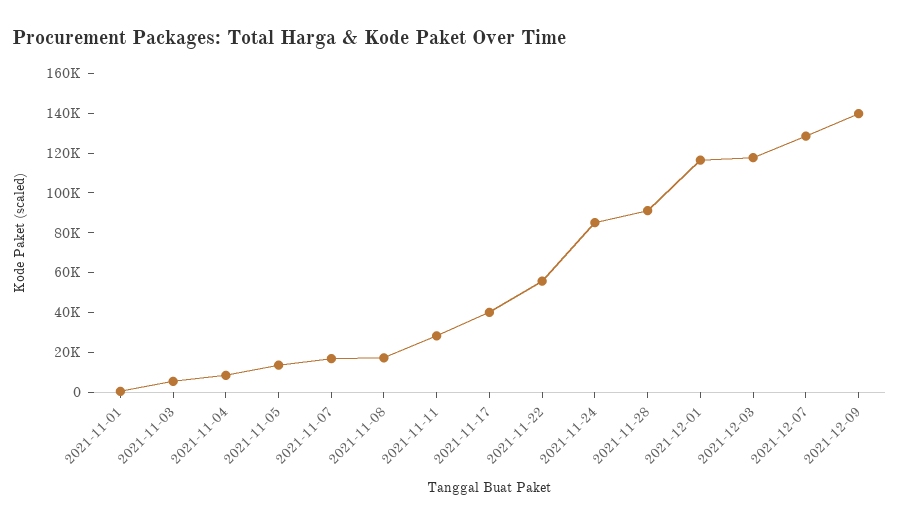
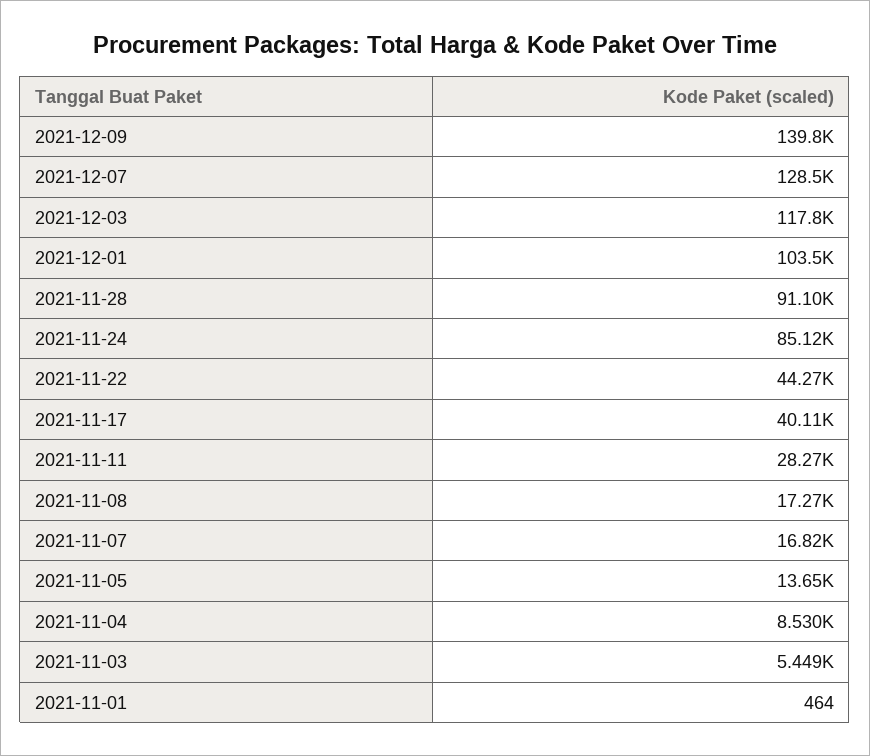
  {
    "2021-11-01": 464,
    "2021-11-03": 5449,
    "2021-11-04": 8530,
    "2021-11-05": 13650,
    "2021-11-07": 16820,
    "2021-11-08": 17270,
    "2021-11-11": 28270,
    "2021-11-17": 40110,
-   "2021-11-22": 55000,
+   "2021-11-22": 44270,
    "2021-11-24": 85120,
    "2021-11-28": 91100,
-   "2021-12-01": 115000,
+   "2021-12-01": 103500,
    "2021-12-03": 117800,
    "2021-12-07": 128500,
    "2021-12-09": 139800
  }

